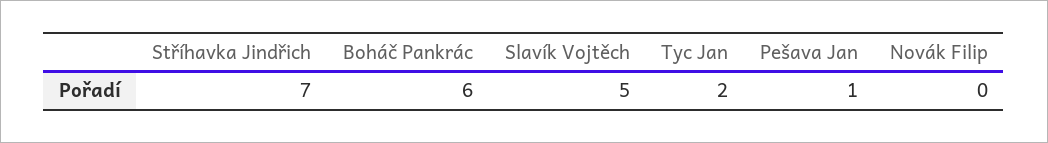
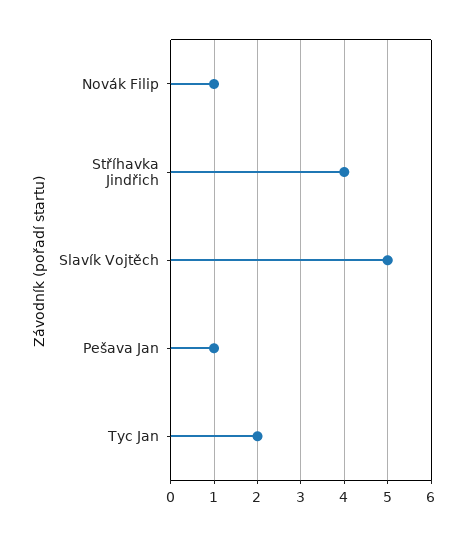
  {
-   "Stříhavka Jindřich": 7,
+   "Stříhavka Jindřich": 4,
-   "Boháč Pankrác": 6,
    "Slavík Vojtěch": 5,
    "Tyc Jan": 2,
    "Pešava Jan": 1,
-   "Novák Filip": 0
+   "Novák Filip": 1
  }

